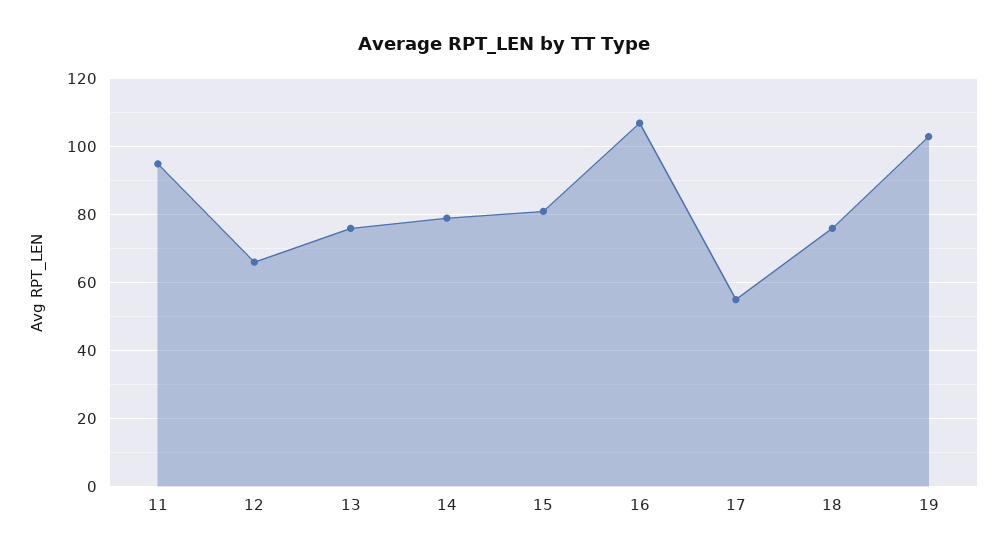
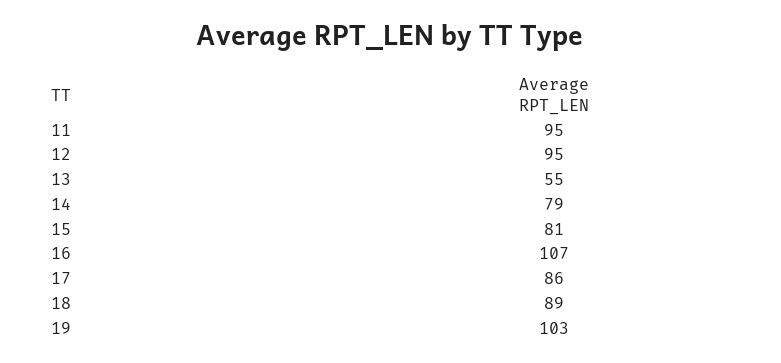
  {
    "11": 95,
-   "12": 65,
+   "12": 95,
-   "13": 75,
+   "13": 55,
    "14": 79,
    "15": 81,
    "16": 107,
-   "17": 55,
+   "17": 86,
-   "18": 75,
+   "18": 89,
    "19": 103
  }

